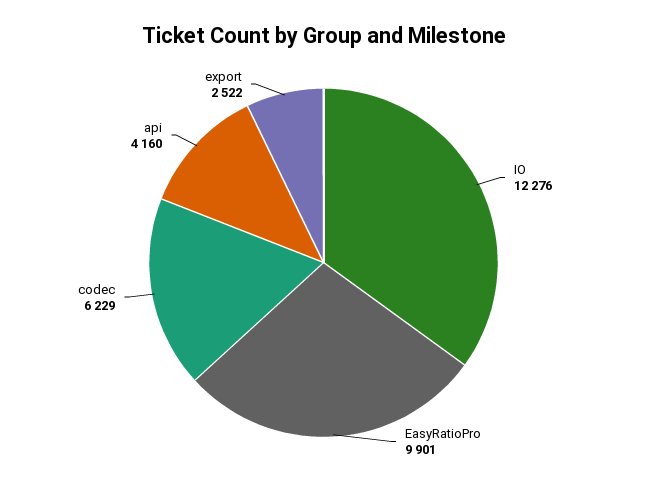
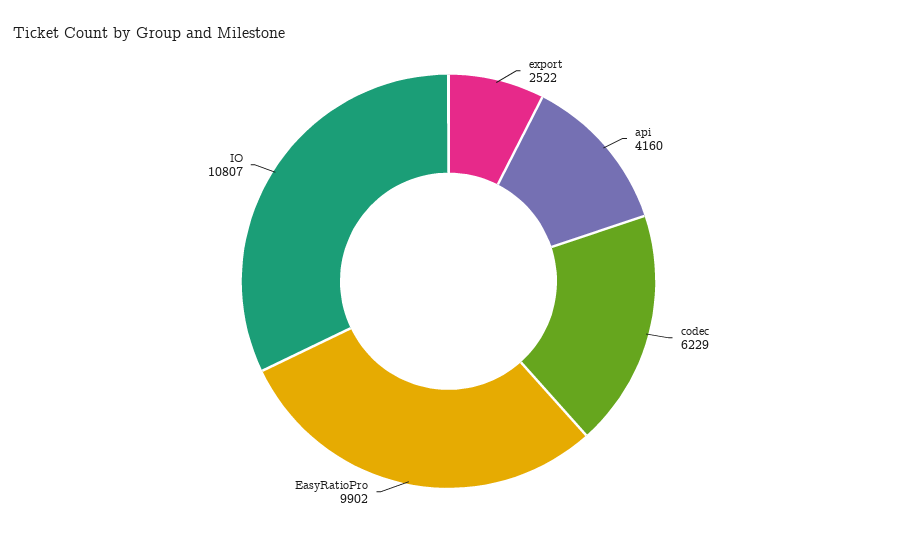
  {
-   "IO": 12276,
+   "IO": 10807,
-   "EasyRatioPro": 9901,
+   "EasyRatioPro": 9902,
    "codec": 6229,
    "api": 4160,
    "export": 2522
  }

